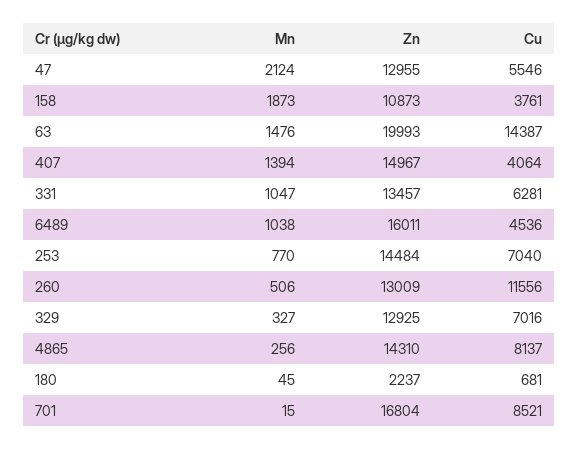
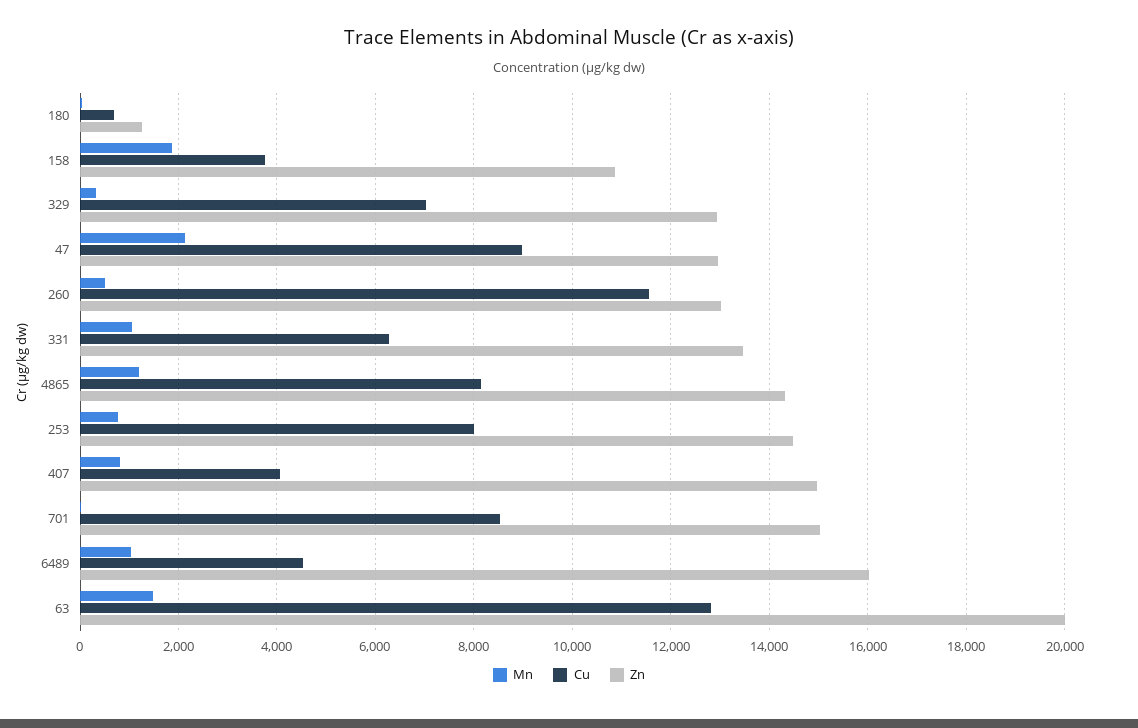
  {
    "Mn": {
      "47": 2124,
      "158": 1873,
      "63": 1476,
-     "407": 1394,
+     "407": 800,
      "331": 1047,
      "6489": 1038,
      "253": 770,
      "260": 506,
      "329": 327,
-     "4865": 256,
+     "4865": 1200,
      "180": 45,
      "701": 15
    },
    "Zn": {
      "47": 12955,
      "158": 10873,
      "63": 19993,
      "407": 14967,
      "331": 13457,
      "6489": 16011,
      "253": 14484,
      "260": 13009,
      "329": 12925,
      "4865": 14310,
-     "180": 2237,
+     "180": 1200,
-     "701": 16804
+     "701": 15000
    },
    "Cu": {
-     "47": 5546,
+     "47": 9000,
      "158": 3761,
-     "63": 14387,
+     "63": 12800,
      "407": 4064,
      "331": 6281,
      "6489": 4536,
-     "253": 7040,
+     "253": 8000,
      "260": 11556,
      "329": 7016,
      "4865": 8137,
      "180": 681,
      "701": 8521
    }
  }

